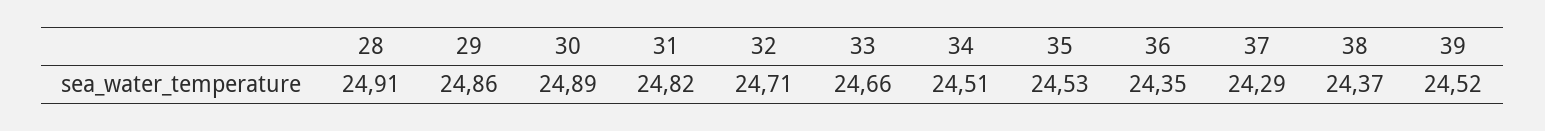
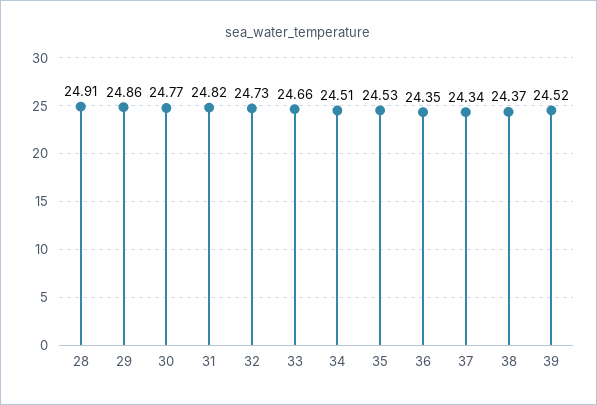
  {
    "28": 24.91,
    "29": 24.86,
-   "30": 24.89,
+   "30": 24.77,
    "31": 24.82,
-   "32": 24.71,
+   "32": 24.73,
    "33": 24.66,
    "34": 24.51,
    "35": 24.53,
    "36": 24.35,
-   "37": 24.29,
+   "37": 24.34,
    "38": 24.37,
    "39": 24.52
  }

